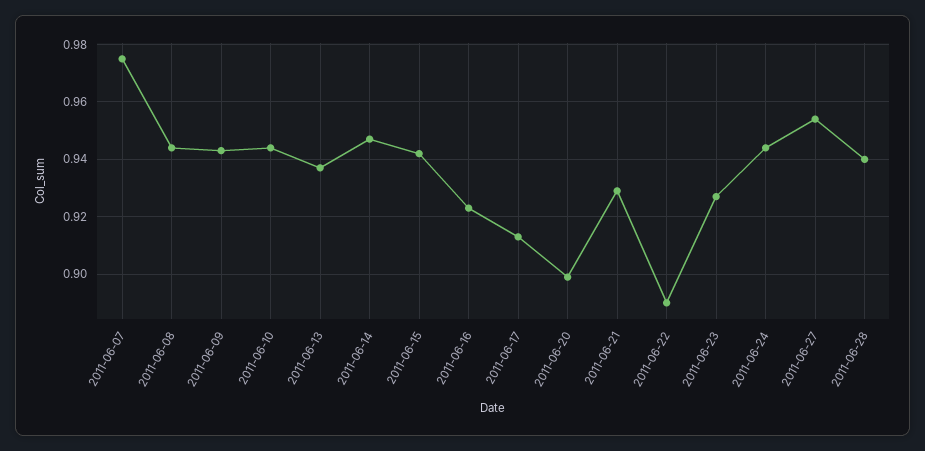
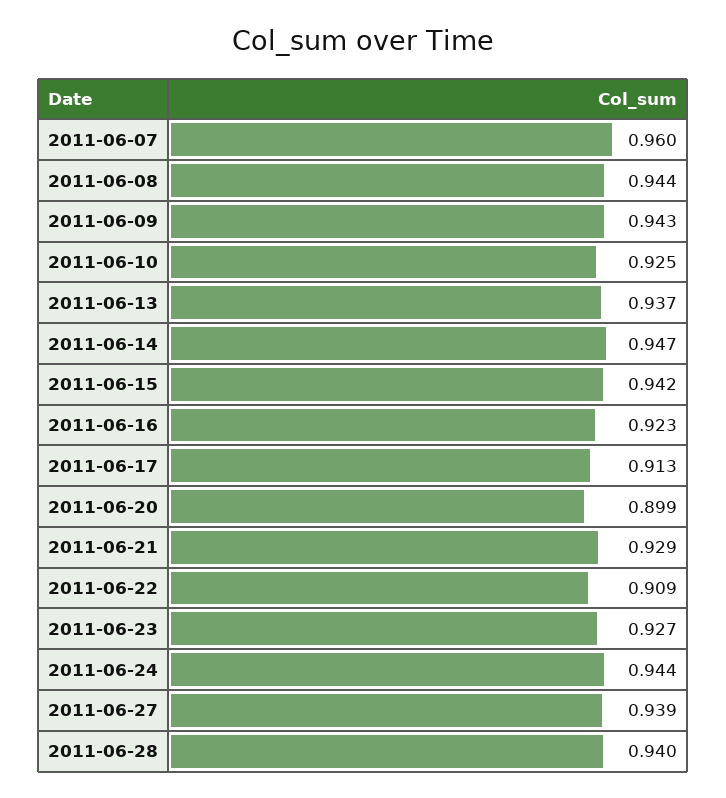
  {
-   "2011-06-07": 0.975,
+   "2011-06-07": 0.96,
    "2011-06-08": 0.944,
    "2011-06-09": 0.943,
-   "2011-06-10": 0.945,
+   "2011-06-10": 0.925,
    "2011-06-13": 0.937,
    "2011-06-14": 0.947,
    "2011-06-15": 0.942,
    "2011-06-16": 0.923,
    "2011-06-17": 0.913,
    "2011-06-20": 0.899,
    "2011-06-21": 0.929,
-   "2011-06-22": 0.89,
+   "2011-06-22": 0.909,
    "2011-06-23": 0.927,
    "2011-06-24": 0.944,
-   "2011-06-27": 0.955,
+   "2011-06-27": 0.939,
    "2011-06-28": 0.94
  }

